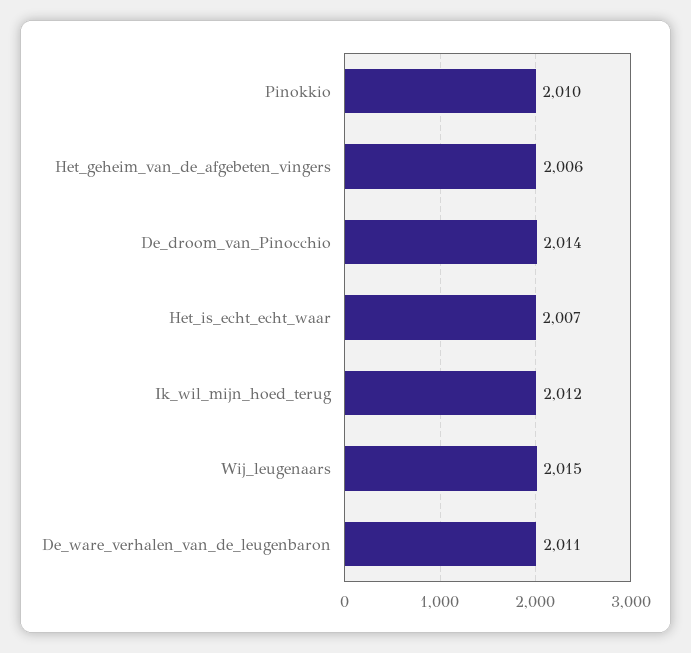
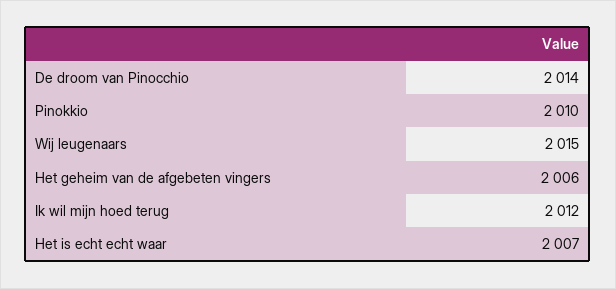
  {
    "Pinokkio": 2010,
    "Het_geheim_van_de_afgebeten_vingers": 2006,
    "De_droom_van_Pinocchio": 2014,
    "Het_is_echt_echt_waar": 2007,
    "Ik_wil_mijn_hoed_terug": 2012,
-   "Wij_leugenaars": 2015,
+   "Wij_leugenaars": 2015
-   "De_ware_verhalen_van_de_leugenbaron": 2011
  }

